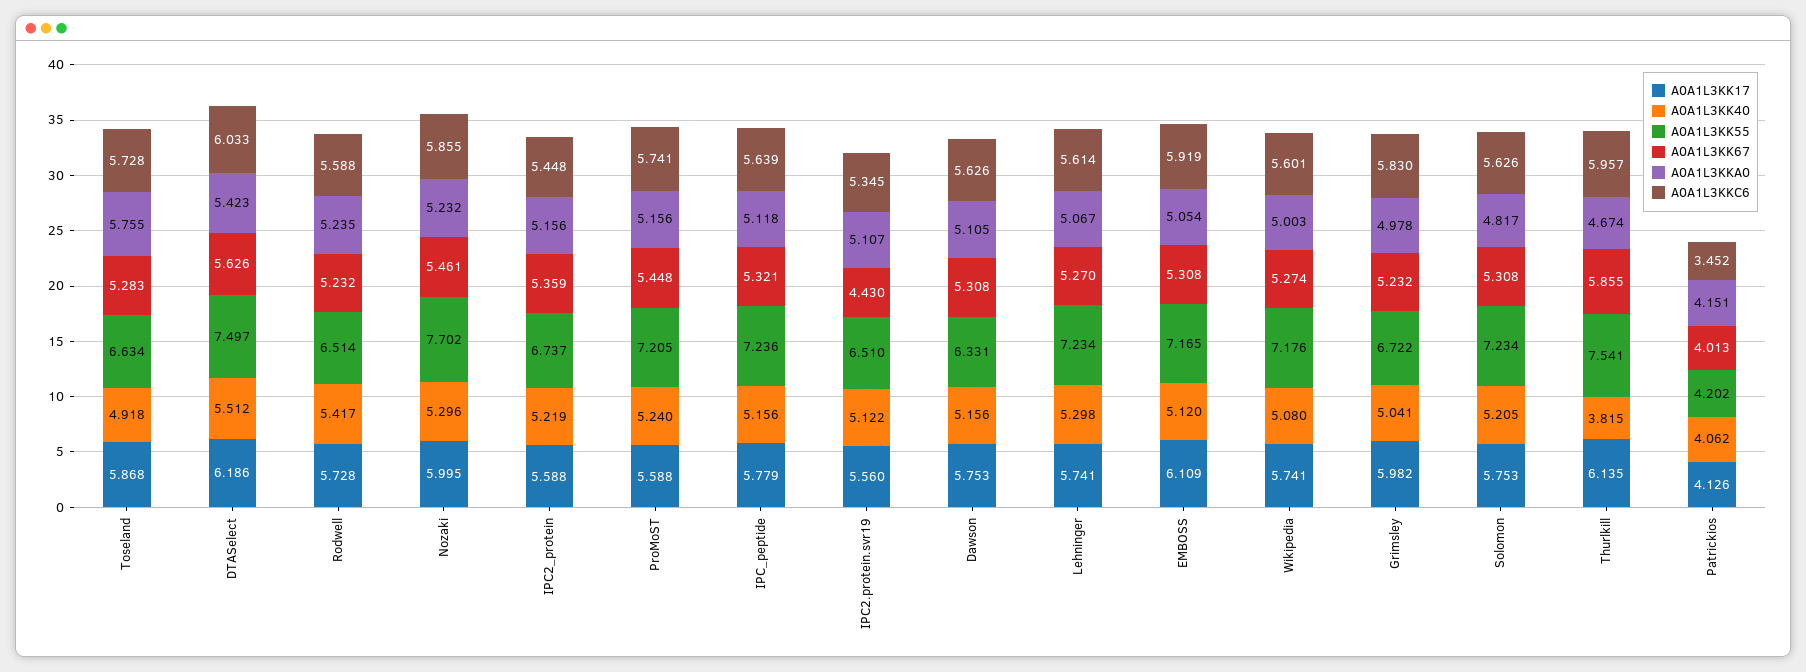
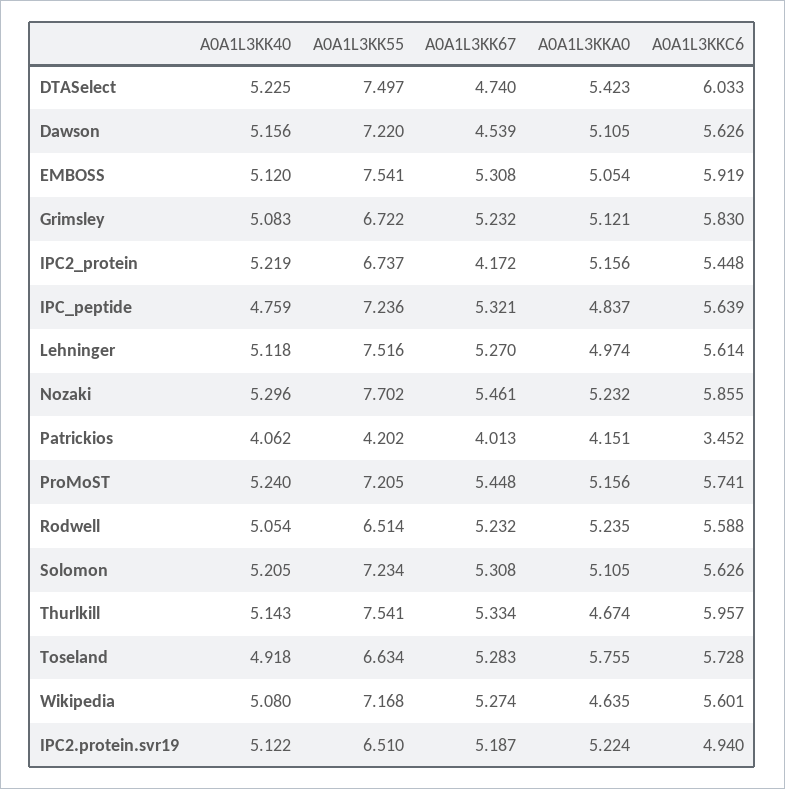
  {
-   "A0A1L3KK17": {
-     "Toseland": 5.868,
-     "DTASelect": 6.186,
-     "Rodwell": 5.728,
-     "Nozaki": 5.995,
-     "IPC2_protein": 5.588,
-     "ProMoST": 5.588,
-     "IPC_peptide": 5.779,
-     "IPC2.protein.svr19": 5.56,
-     "Dawson": 5.753,
-     "Lehninger": 5.741,
-     "EMBOSS": 6.109,
-     "Wikipedia": 5.741,
-     "Grimsley": 5.982,
-     "Solomon": 5.753,
-     "Thurlkill": 6.135,
-     "Patrickios": 4.126
-   },
    "A0A1L3KK40": {
      "Toseland": 4.918,
-     "DTASelect": 5.512,
+     "DTASelect": 5.225,
-     "Rodwell": 5.417,
+     "Rodwell": 5.054,
      "Nozaki": 5.296,
      "IPC2_protein": 5.219,
      "ProMoST": 5.24,
-     "IPC_peptide": 5.156,
+     "IPC_peptide": 4.759,
      "IPC2.protein.svr19": 5.122,
      "Dawson": 5.156,
-     "Lehninger": 5.298,
+     "Lehninger": 5.118,
      "EMBOSS": 5.12,
      "Wikipedia": 5.08,
-     "Grimsley": 5.041,
+     "Grimsley": 5.083,
      "Solomon": 5.205,
-     "Thurlkill": 3.815,
+     "Thurlkill": 5.143,
      "Patrickios": 4.062
    },
    "A0A1L3KK55": {
      "Toseland": 6.634,
      "DTASelect": 7.497,
      "Rodwell": 6.514,
      "Nozaki": 7.702,
      "IPC2_protein": 6.737,
      "ProMoST": 7.205,
      "IPC_peptide": 7.236,
      "IPC2.protein.svr19": 6.51,
-     "Dawson": 6.331,
+     "Dawson": 7.22,
-     "Lehninger": 7.234,
+     "Lehninger": 7.516,
-     "EMBOSS": 7.165,
+     "EMBOSS": 7.541,
-     "Wikipedia": 7.176,
+     "Wikipedia": 7.168,
      "Grimsley": 6.722,
      "Solomon": 7.234,
      "Thurlkill": 7.541,
      "Patrickios": 4.202
    },
    "A0A1L3KK67": {
      "Toseland": 5.283,
-     "DTASelect": 5.626,
+     "DTASelect": 4.74,
      "Rodwell": 5.232,
      "Nozaki": 5.461,
-     "IPC2_protein": 5.359,
+     "IPC2_protein": 4.172,
      "ProMoST": 5.448,
      "IPC_peptide": 5.321,
-     "IPC2.protein.svr19": 4.43,
+     "IPC2.protein.svr19": 5.187,
-     "Dawson": 5.308,
+     "Dawson": 4.539,
      "Lehninger": 5.27,
      "EMBOSS": 5.308,
      "Wikipedia": 5.274,
      "Grimsley": 5.232,
      "Solomon": 5.308,
-     "Thurlkill": 5.855,
+     "Thurlkill": 5.334,
      "Patrickios": 4.013
    },
    "A0A1L3KKA0": {
      "Toseland": 5.755,
      "DTASelect": 5.423,
      "Rodwell": 5.235,
      "Nozaki": 5.232,
      "IPC2_protein": 5.156,
      "ProMoST": 5.156,
-     "IPC_peptide": 5.118,
+     "IPC_peptide": 4.837,
-     "IPC2.protein.svr19": 5.107,
+     "IPC2.protein.svr19": 5.224,
      "Dawson": 5.105,
-     "Lehninger": 5.067,
+     "Lehninger": 4.974,
      "EMBOSS": 5.054,
-     "Wikipedia": 5.003,
+     "Wikipedia": 4.635,
-     "Grimsley": 4.978,
+     "Grimsley": 5.121,
-     "Solomon": 4.817,
+     "Solomon": 5.105,
      "Thurlkill": 4.674,
      "Patrickios": 4.151
    },
    "A0A1L3KKC6": {
      "Toseland": 5.728,
      "DTASelect": 6.033,
      "Rodwell": 5.588,
      "Nozaki": 5.855,
      "IPC2_protein": 5.448,
      "ProMoST": 5.741,
      "IPC_peptide": 5.639,
-     "IPC2.protein.svr19": 5.345,
+     "IPC2.protein.svr19": 4.94,
      "Dawson": 5.626,
      "Lehninger": 5.614,
      "EMBOSS": 5.919,
      "Wikipedia": 5.601,
      "Grimsley": 5.83,
      "Solomon": 5.626,
      "Thurlkill": 5.957,
      "Patrickios": 3.452
    }
  }

